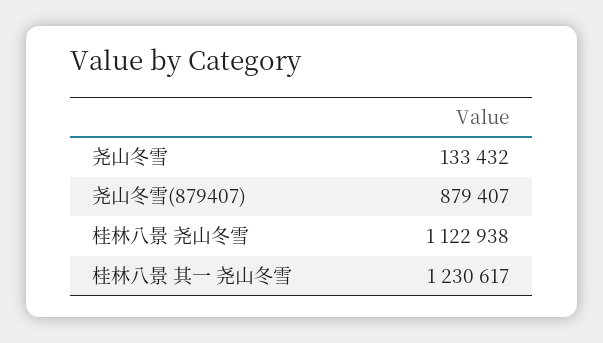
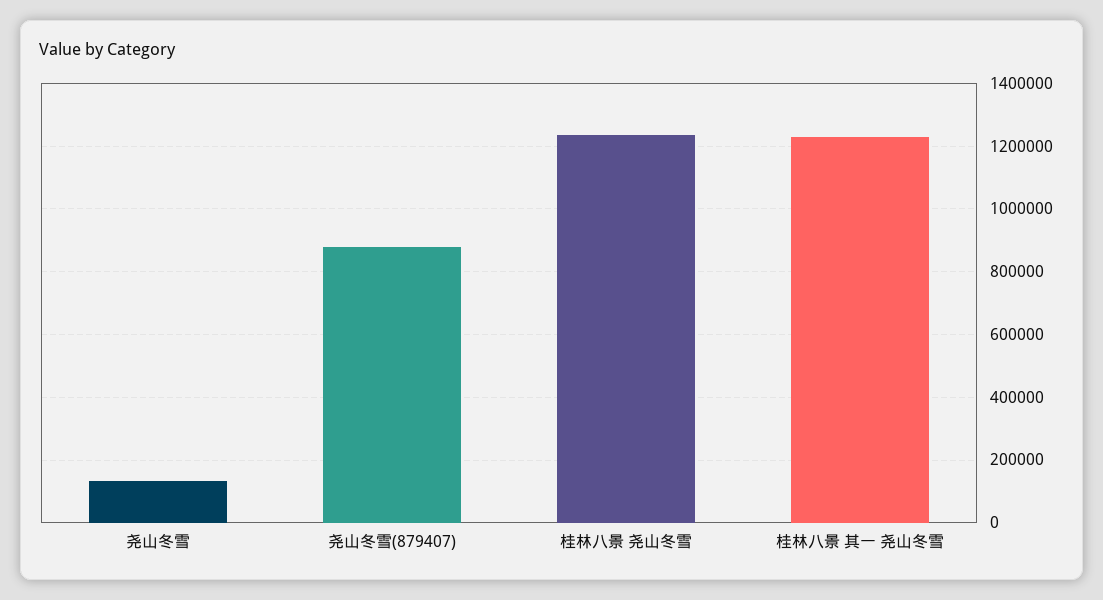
  {
    "尧山冬雪": 133432,
    "尧山冬雪(879407)": 879407,
-   "桂林八景 尧山冬雪": 1122938,
+   "桂林八景 尧山冬雪": 1240000,
    "桂林八景 其一 尧山冬雪": 1230617
  }

